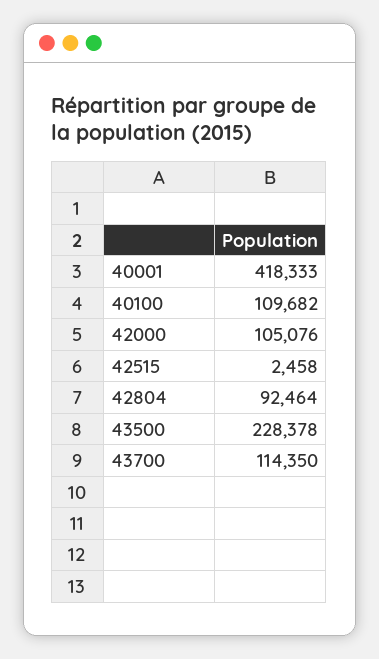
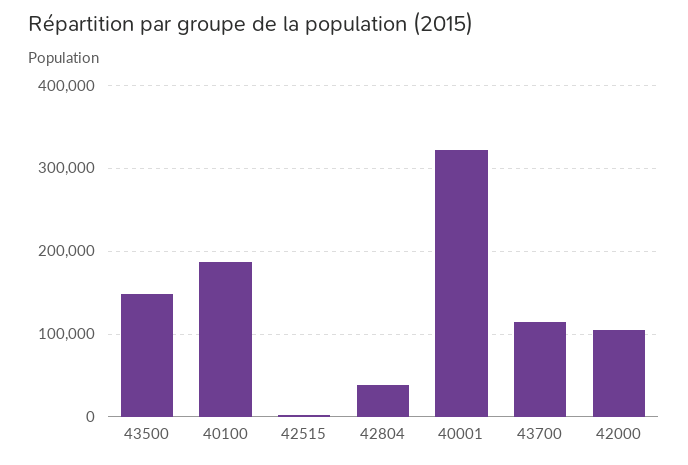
  {
-   "40001": 418333,
+   "40001": 320000,
-   "40100": 109682,
+   "40100": 190000,
    "42000": 105076,
    "42515": 2458,
-   "42804": 92464,
+   "42804": 40000,
-   "43500": 228378,
+   "43500": 150000,
    "43700": 114350
  }

